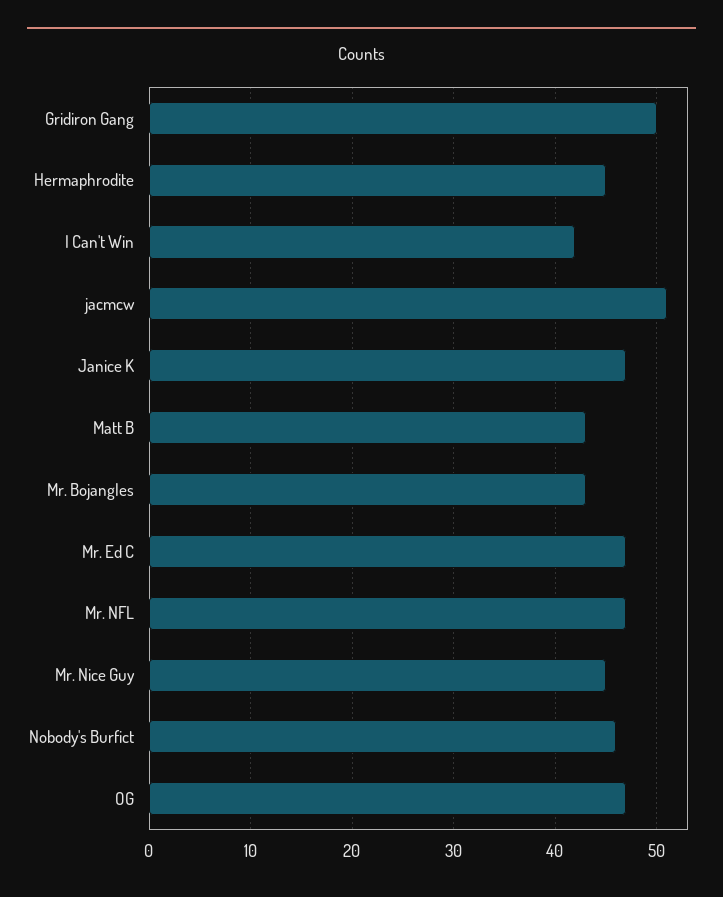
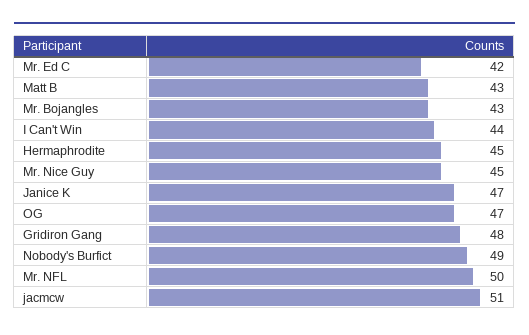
  {
-   "Gridiron Gang": 50,
+   "Gridiron Gang": 48,
    "Hermaphrodite": 45,
-   "I Can't Win": 42,
+   "I Can't Win": 44,
    "jacmcw": 51,
    "Janice K": 47,
    "Matt B": 43,
    "Mr. Bojangles": 43,
-   "Mr. Ed C": 47,
+   "Mr. Ed C": 42,
-   "Mr. NFL": 47,
+   "Mr. NFL": 50,
    "Mr. Nice Guy": 45,
-   "Nobody's Burfict": 46,
+   "Nobody's Burfict": 49,
    "OG": 47
  }

